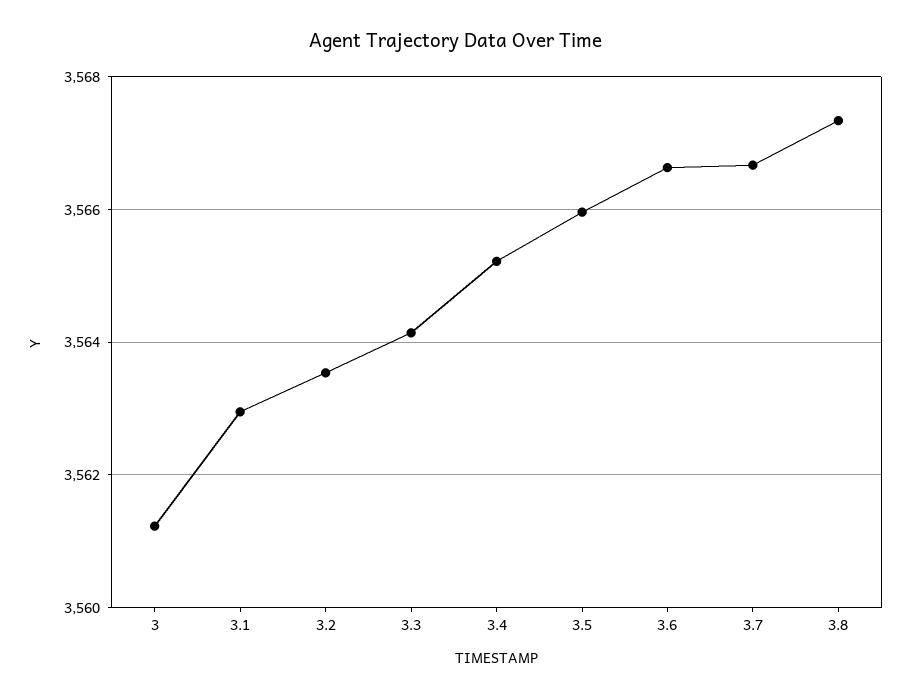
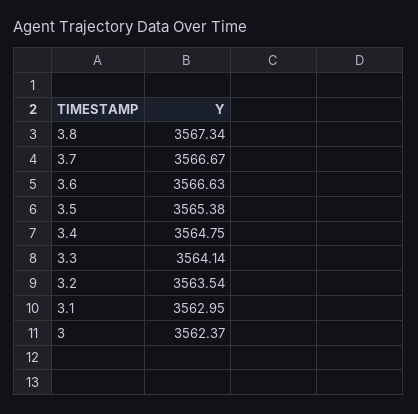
  {
-   "3": 3561.2,
+   "3": 3562.37,
    "3.1": 3562.95,
    "3.2": 3563.54,
    "3.3": 3564.14,
-   "3.4": 3565.2,
+   "3.4": 3564.75,
-   "3.5": 3566,
+   "3.5": 3565.38,
    "3.6": 3566.63,
    "3.7": 3566.67,
    "3.8": 3567.34
  }

